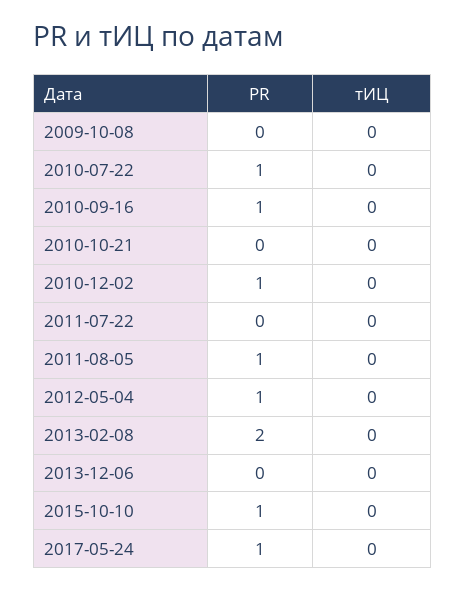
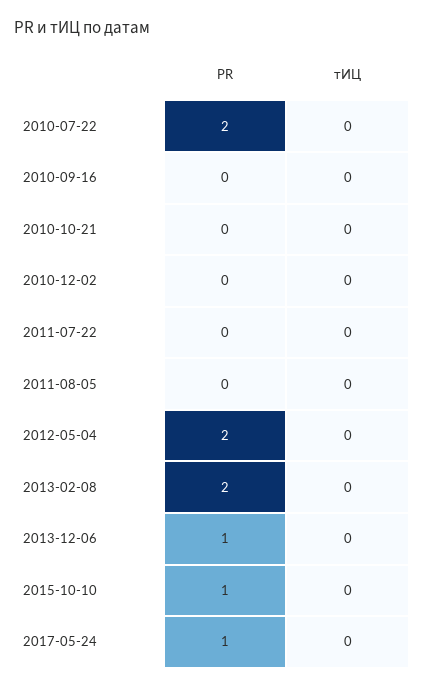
  {
    "PR": {
-     "2009-10-08": 0,
-     "2010-07-22": 1,
+     "2010-07-22": 2,
-     "2010-09-16": 1,
+     "2010-09-16": 0,
      "2010-10-21": 0,
-     "2010-12-02": 1,
+     "2010-12-02": 0,
      "2011-07-22": 0,
-     "2011-08-05": 1,
+     "2011-08-05": 0,
-     "2012-05-04": 1,
+     "2012-05-04": 2,
      "2013-02-08": 2,
-     "2013-12-06": 0,
+     "2013-12-06": 1,
      "2015-10-10": 1,
      "2017-05-24": 1
    },
    "тИЦ": {
-     "2009-10-08": 0,
      "2010-07-22": 0,
      "2010-09-16": 0,
      "2010-10-21": 0,
      "2010-12-02": 0,
      "2011-07-22": 0,
      "2011-08-05": 0,
      "2012-05-04": 0,
      "2013-02-08": 0,
      "2013-12-06": 0,
      "2015-10-10": 0,
      "2017-05-24": 0
    }
  }

